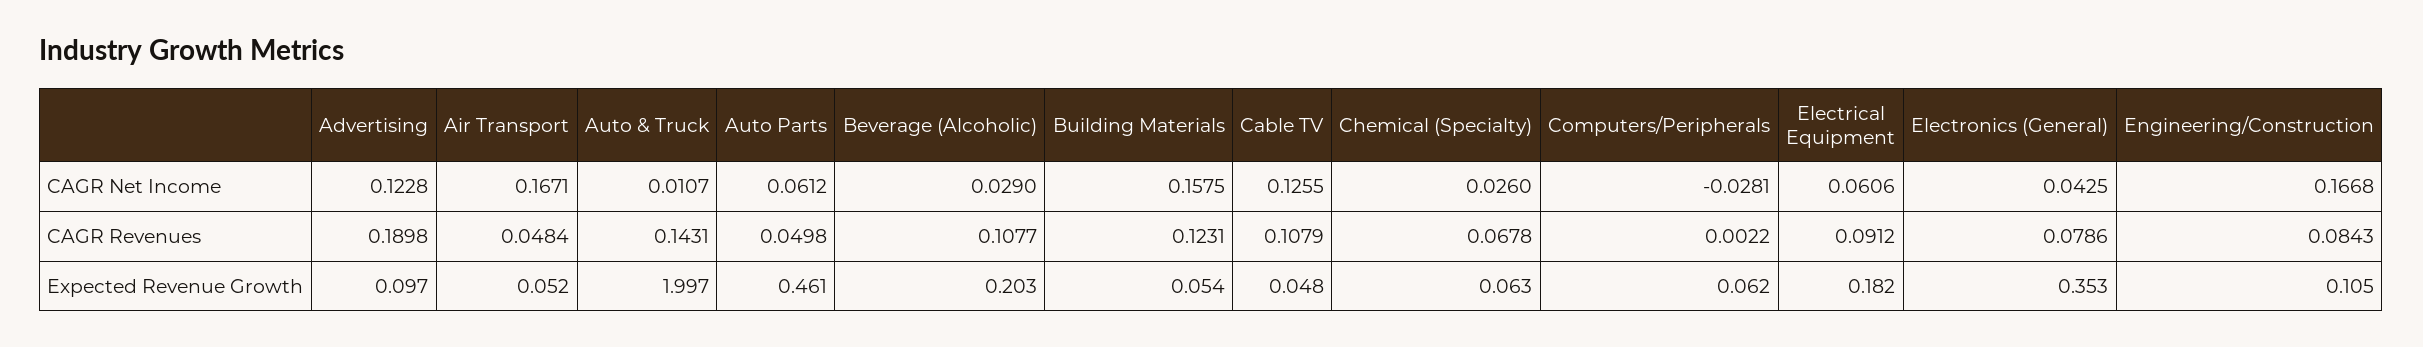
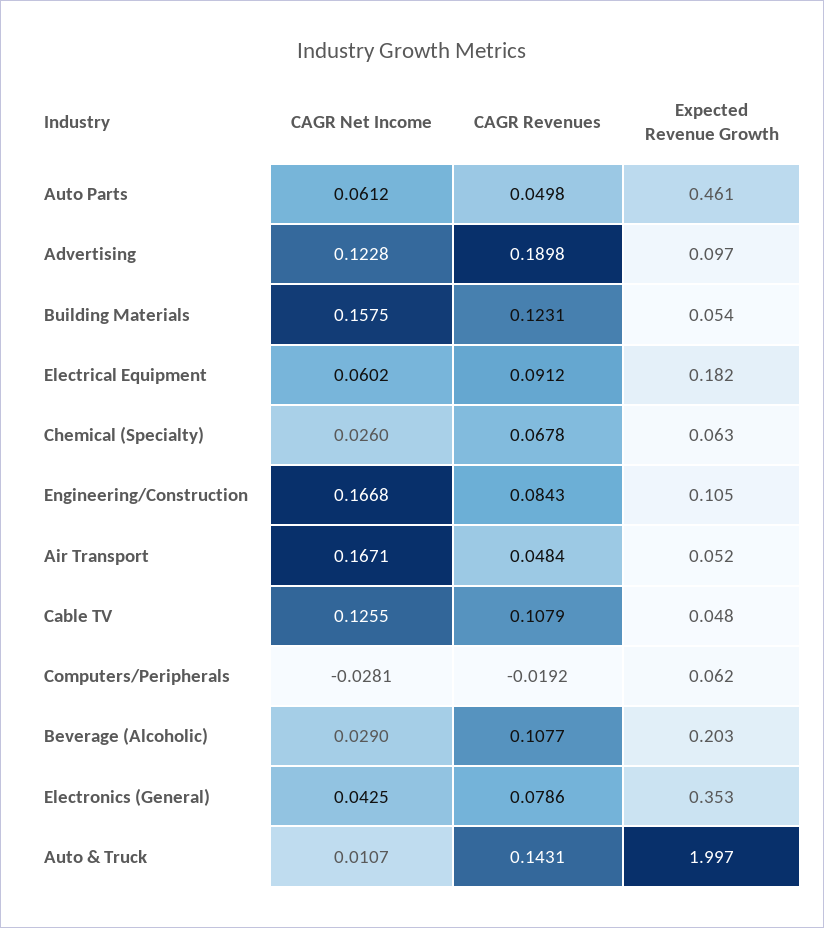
  {
    "Advertising": {
      "CAGR Net Income": 0.1228,
      "CAGR Revenues": 0.1898,
      "Expected Revenue Growth": 0.097
    },
    "Air Transport": {
      "CAGR Net Income": 0.1671,
      "CAGR Revenues": 0.0484,
      "Expected Revenue Growth": 0.052
    },
    "Auto & Truck": {
      "CAGR Net Income": 0.0107,
      "CAGR Revenues": 0.1431,
      "Expected Revenue Growth": 1.997
    },
    "Auto Parts": {
      "CAGR Net Income": 0.0612,
      "CAGR Revenues": 0.0498,
      "Expected Revenue Growth": 0.461
    },
    "Beverage (Alcoholic)": {
      "CAGR Net Income": 0.029,
      "CAGR Revenues": 0.1077,
      "Expected Revenue Growth": 0.203
    },
    "Building Materials": {
      "CAGR Net Income": 0.1575,
      "CAGR Revenues": 0.1231,
      "Expected Revenue Growth": 0.054
    },
    "Cable TV": {
      "CAGR Net Income": 0.1255,
      "CAGR Revenues": 0.1079,
      "Expected Revenue Growth": 0.048
    },
    "Chemical (Specialty)": {
      "CAGR Net Income": 0.026,
      "CAGR Revenues": 0.0678,
      "Expected Revenue Growth": 0.063
    },
    "Computers/Peripherals": {
      "CAGR Net Income": -0.0281,
-     "CAGR Revenues": 0.0022,
+     "CAGR Revenues": -0.0192,
      "Expected Revenue Growth": 0.062
    },
    "Electrical Equipment": {
-     "CAGR Net Income": 0.0606,
+     "CAGR Net Income": 0.0602,
      "CAGR Revenues": 0.0912,
      "Expected Revenue Growth": 0.182
    },
    "Electronics (General)": {
      "CAGR Net Income": 0.0425,
      "CAGR Revenues": 0.0786,
      "Expected Revenue Growth": 0.353
    },
    "Engineering/Construction": {
      "CAGR Net Income": 0.1668,
      "CAGR Revenues": 0.0843,
      "Expected Revenue Growth": 0.105
    }
  }

